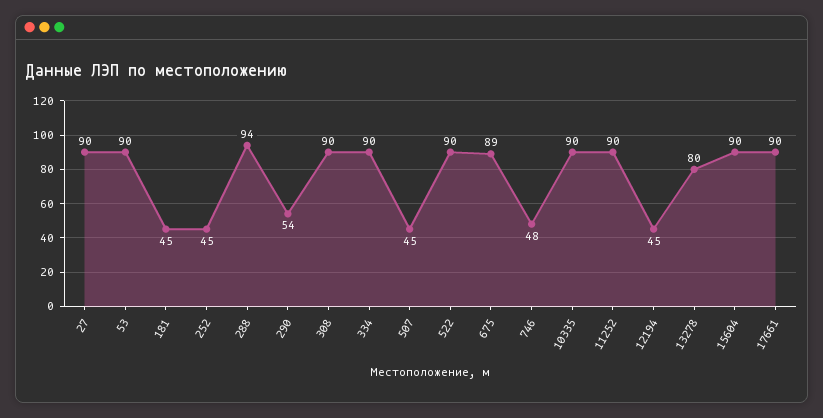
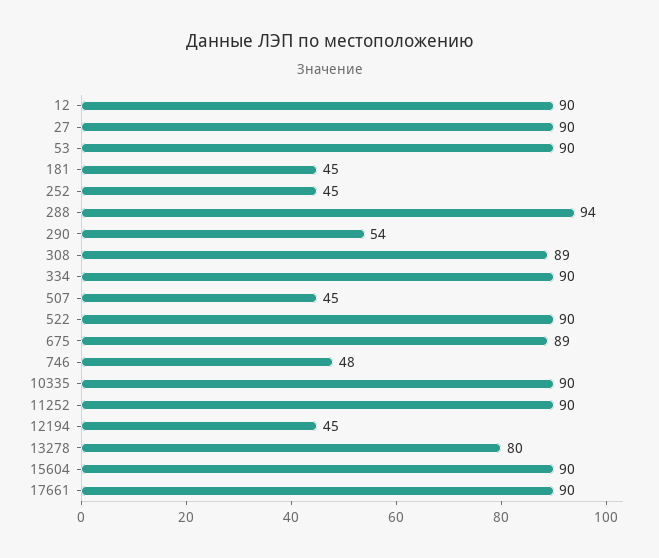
  {
    "27": 90,
    "53": 90,
    "181": 45,
    "252": 45,
    "288": 94,
    "290": 54,
-   "308": 90,
+   "308": 89,
    "334": 90,
    "507": 45,
    "522": 90,
    "675": 89,
    "746": 48,
    "10335": 90,
    "11252": 90,
    "12194": 45,
    "13278": 80,
    "15604": 90,
-   "17661": 90
+   "17661": 90,
+   "12": 90
  }

